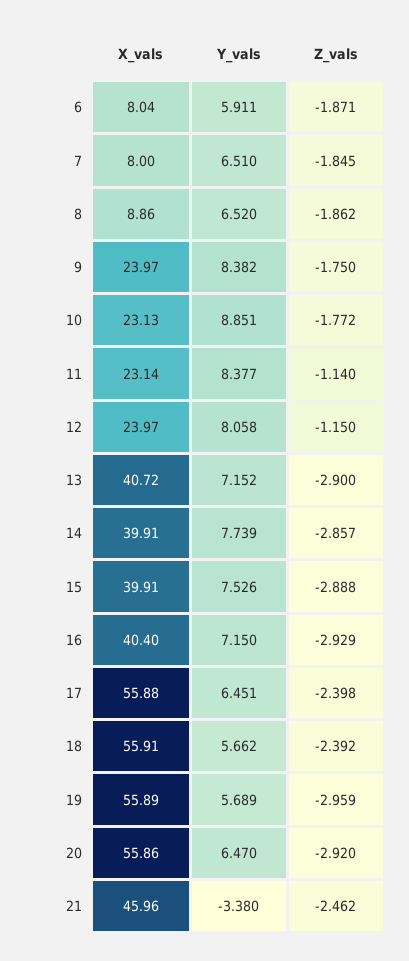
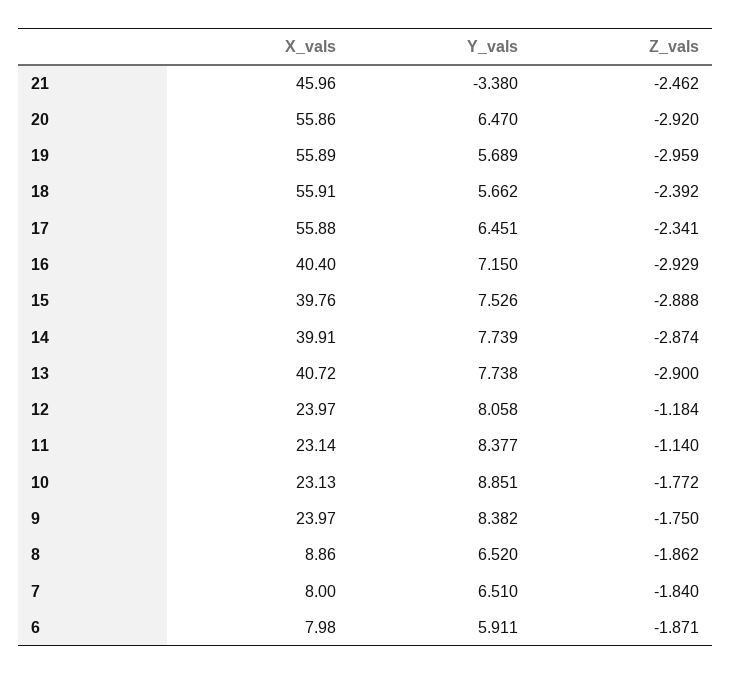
  {
    "X_vals": {
-     "6": 8.04,
+     "6": 7.98,
      "7": 8,
      "8": 8.86,
      "9": 23.97,
      "10": 23.13,
      "11": 23.14,
      "12": 23.97,
      "13": 40.72,
      "14": 39.91,
-     "15": 39.91,
+     "15": 39.76,
      "16": 40.4,
      "17": 55.88,
      "18": 55.91,
      "19": 55.89,
      "20": 55.86,
      "21": 45.96
    },
    "Y_vals": {
      "6": 5.911,
      "7": 6.51,
      "8": 6.52,
      "9": 8.382,
      "10": 8.851,
      "11": 8.377,
      "12": 8.058,
-     "13": 7.152,
+     "13": 7.738,
      "14": 7.739,
      "15": 7.526,
      "16": 7.15,
      "17": 6.451,
      "18": 5.662,
      "19": 5.689,
      "20": 6.47,
      "21": -3.38
    },
    "Z_vals": {
      "6": -1.871,
-     "7": -1.845,
+     "7": -1.84,
      "8": -1.862,
      "9": -1.75,
      "10": -1.772,
      "11": -1.14,
-     "12": -1.15,
+     "12": -1.184,
      "13": -2.9,
-     "14": -2.857,
+     "14": -2.874,
      "15": -2.888,
      "16": -2.929,
-     "17": -2.398,
+     "17": -2.341,
      "18": -2.392,
      "19": -2.959,
      "20": -2.92,
      "21": -2.462
    }
  }

